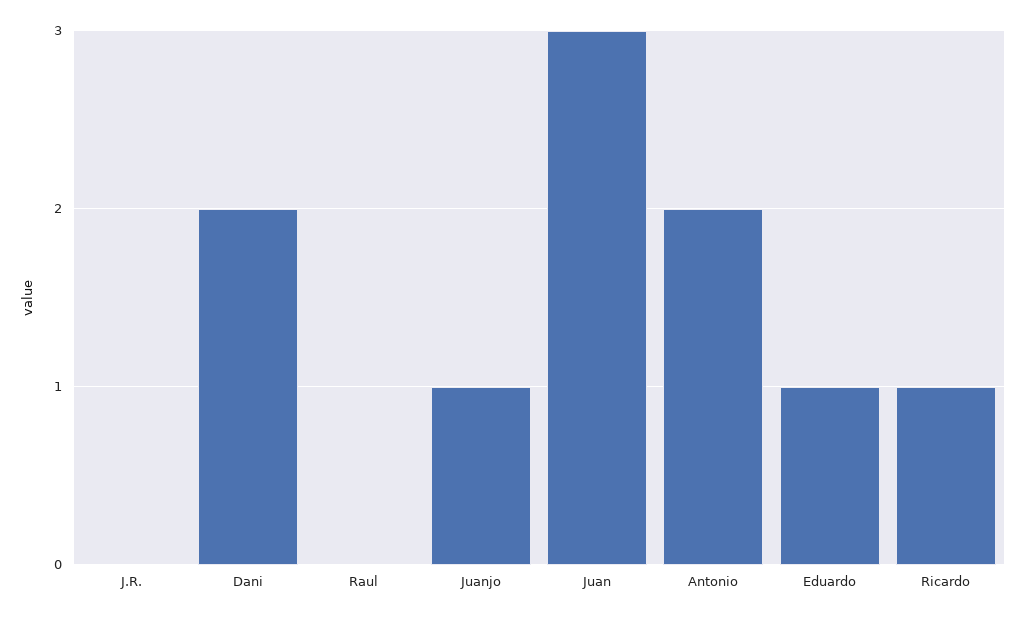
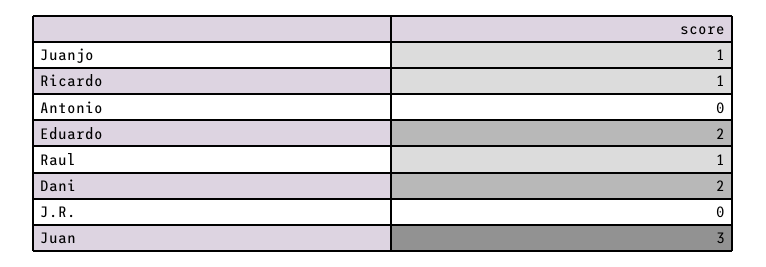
  {
    "J.R.": 0,
    "Dani": 2,
-   "Raul": 0,
+   "Raul": 1,
    "Juanjo": 1,
    "Juan": 3,
-   "Antonio": 2,
+   "Antonio": 0,
-   "Eduardo": 1,
+   "Eduardo": 2,
    "Ricardo": 1
  }

